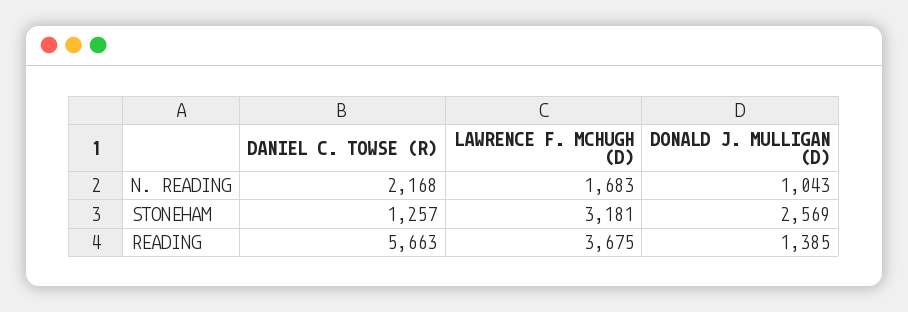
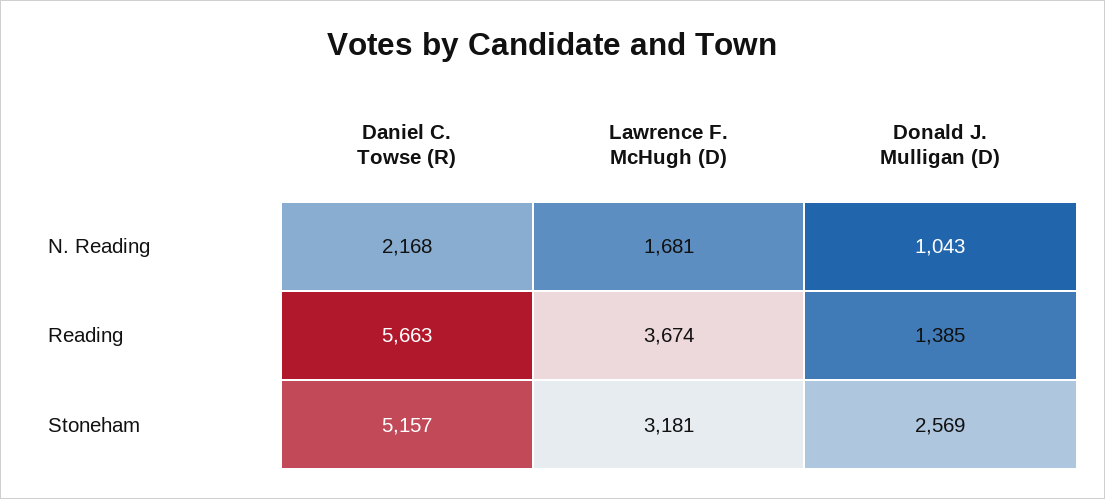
  {
    "DANIEL C. TOWSE (R)": {
      "N. READING": 2168,
-     "STONEHAM": 1257,
+     "STONEHAM": 5157,
      "READING": 5663
    },
    "LAWRENCE F. MCHUGH (D)": {
-     "N. READING": 1683,
+     "N. READING": 1681,
      "STONEHAM": 3181,
-     "READING": 3675
+     "READING": 3674
    },
    "DONALD J. MULLIGAN (D)": {
      "N. READING": 1043,
      "STONEHAM": 2569,
      "READING": 1385
    }
  }

